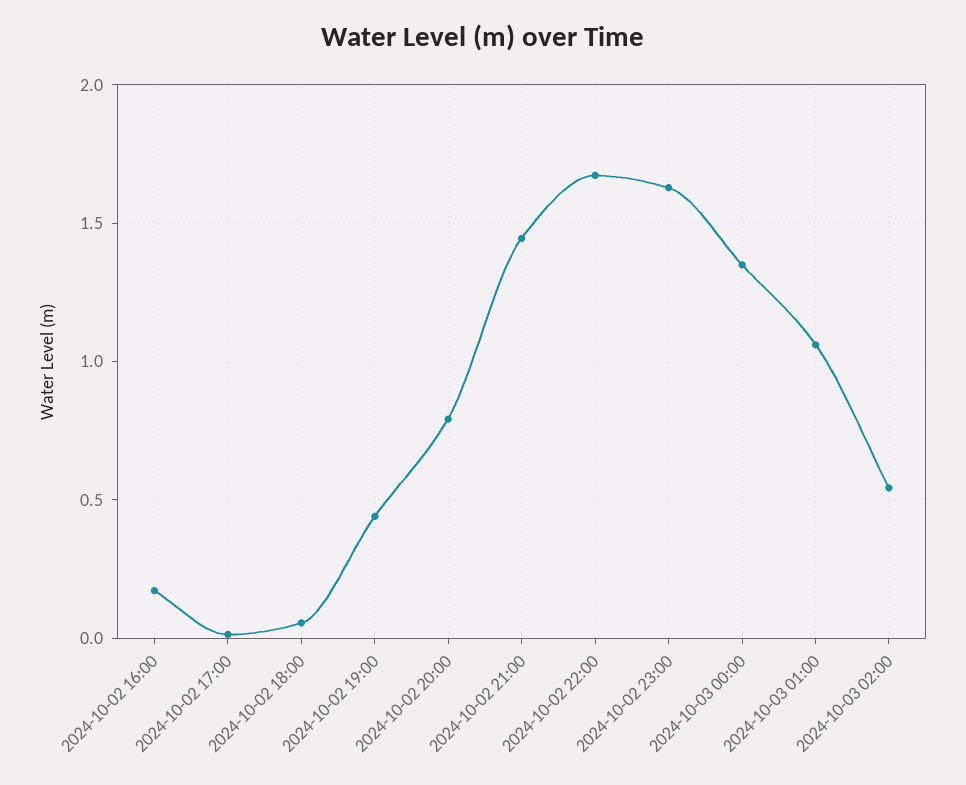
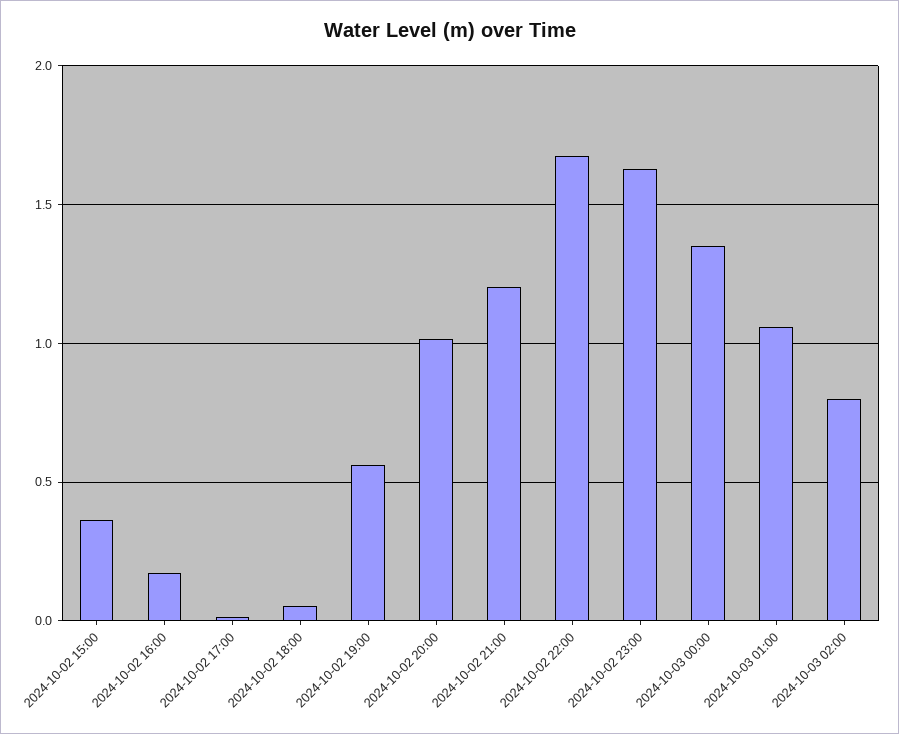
  {
    "2024-10-02 16:00": 0.15,
    "2024-10-02 17:00": 0,
    "2024-10-02 18:00": 0.05,
-   "2024-10-02 19:00": 0.45,
+   "2024-10-02 19:00": 0.55,
-   "2024-10-02 20:00": 0.8,
+   "2024-10-02 20:00": 1,
-   "2024-10-02 21:00": 1.45,
+   "2024-10-02 21:00": 1.2,
    "2024-10-02 22:00": 1.65,
    "2024-10-02 23:00": 1.65,
    "2024-10-03 00:00": 1.35,
    "2024-10-03 01:00": 1.05,
-   "2024-10-03 02:00": 0.55
+   "2024-10-03 02:00": 0.8,
+   "2024-10-02 15:00": 0.35
  }

